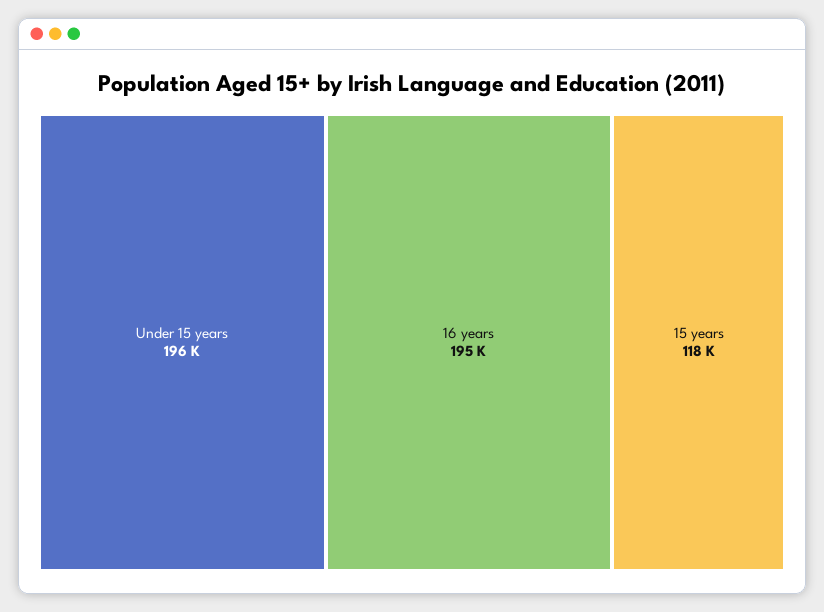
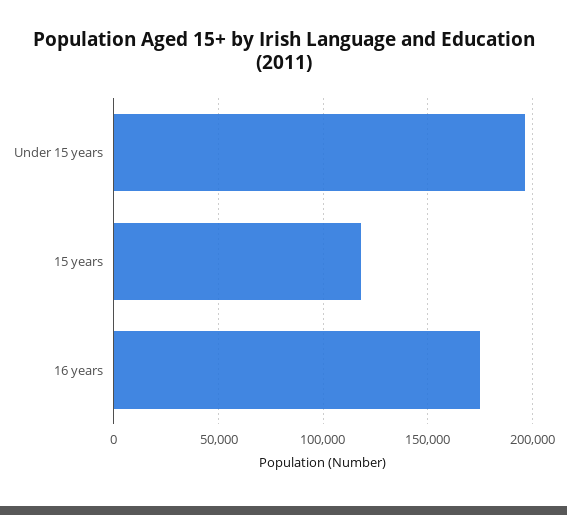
  {
    "Under 15 years": 196000,
-   "16 years": 195000,
+   "16 years": 175000,
    "15 years": 118000
  }

